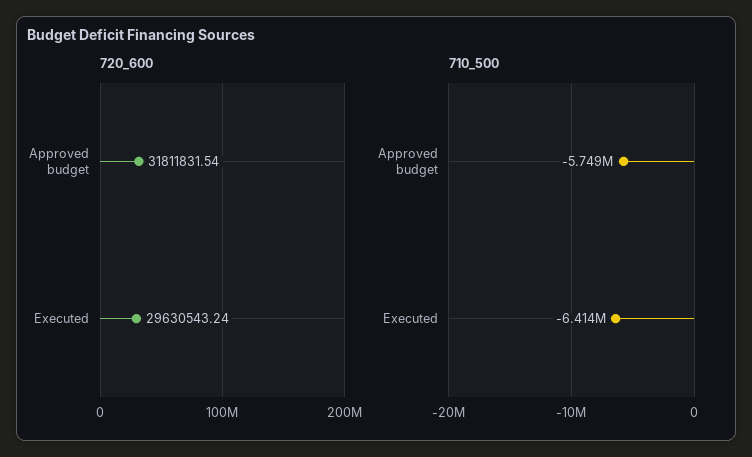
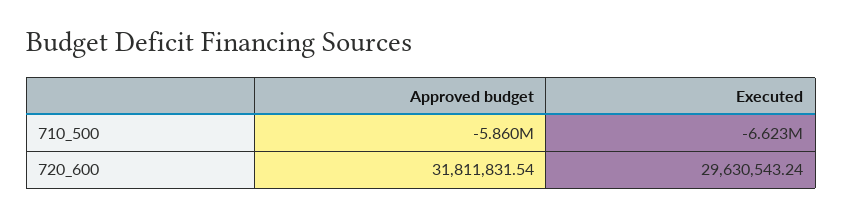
  {
    "720_600": {
      "Approved budget": 31811831.54,
      "Executed": 29630543.24
    },
    "710_500": {
-     "Approved budget": -5749000,
+     "Approved budget": -5860000,
-     "Executed": -6414000
+     "Executed": -6623000
    }
  }

